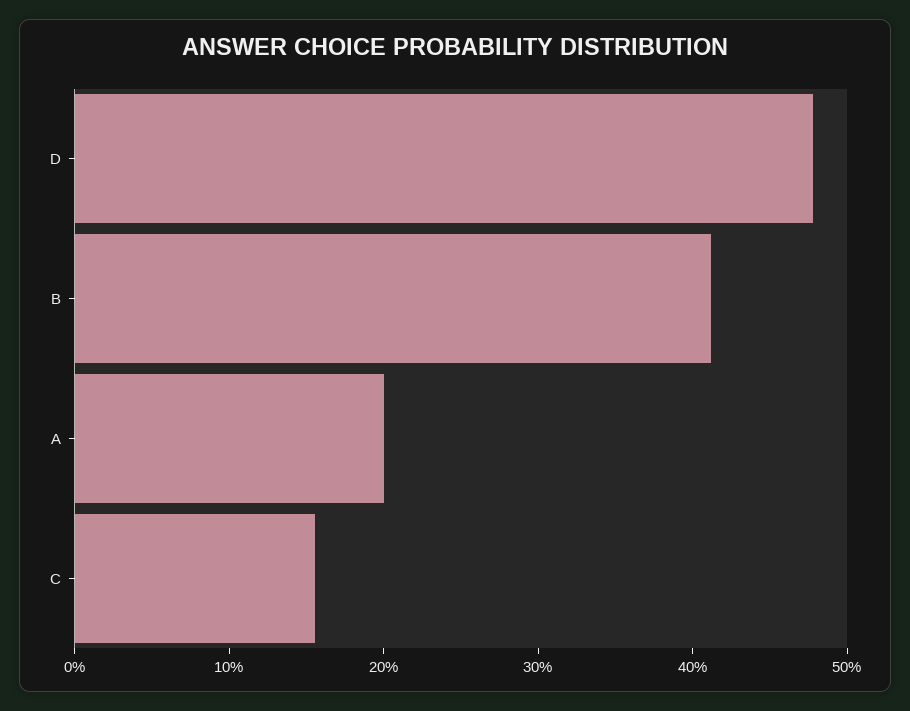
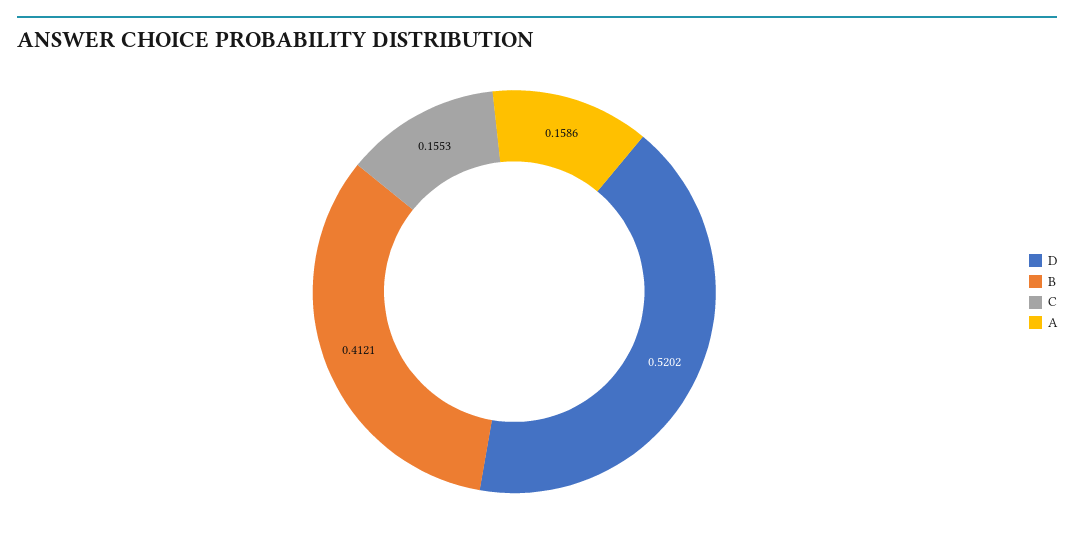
  {
-   "D": 0.48,
+   "D": 0.5202,
    "B": 0.4121,
-   "A": 0.2,
+   "A": 0.1586,
    "C": 0.1553
  }

